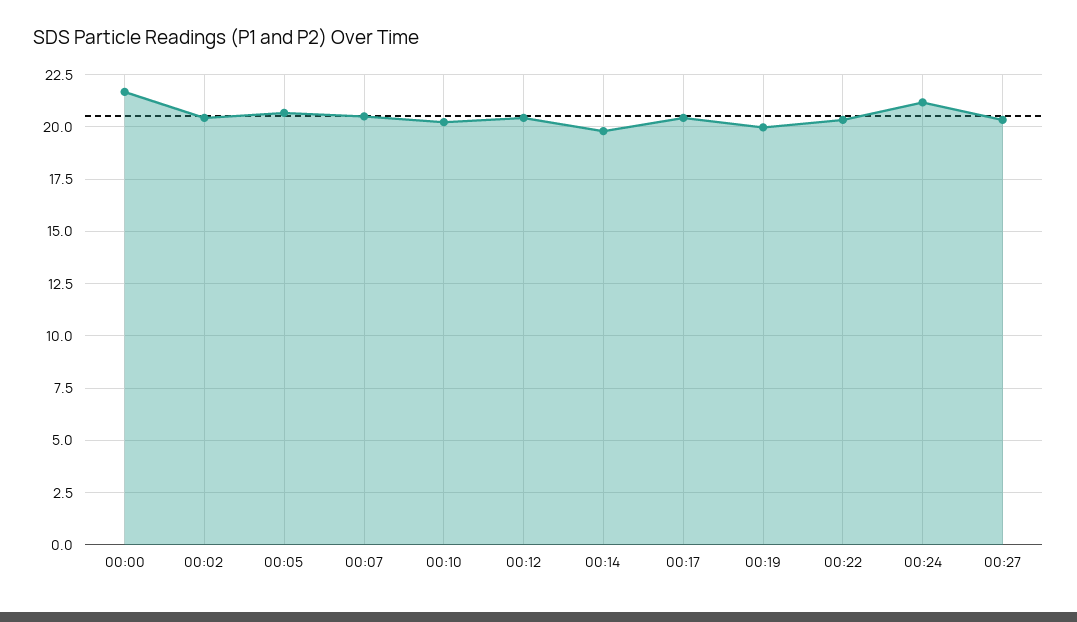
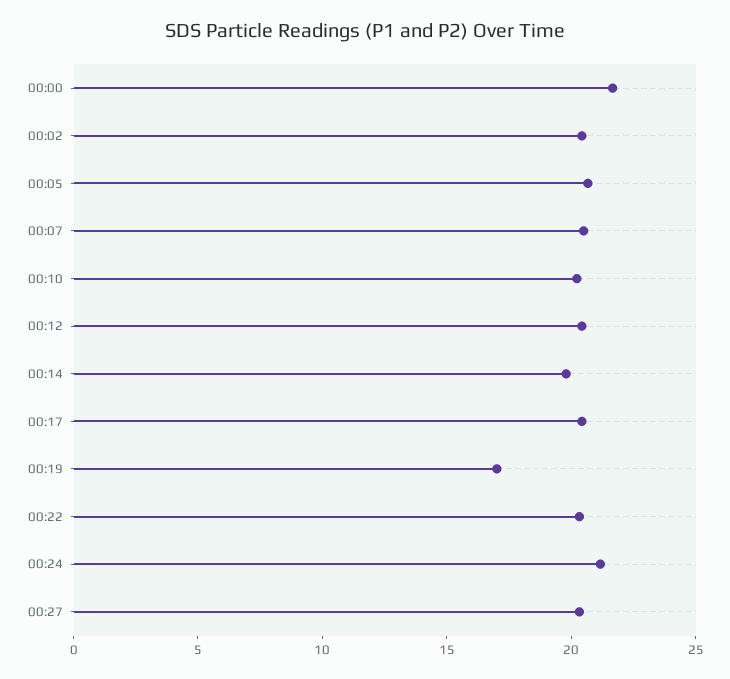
  {
    "00:00": 21.5,
    "00:02": 20.5,
    "00:05": 20.5,
    "00:07": 20.5,
    "00:10": 20,
    "00:12": 20.5,
    "00:14": 20,
    "00:17": 20.5,
-   "00:19": 20,
+   "00:19": 17,
    "00:22": 20.5,
    "00:24": 21,
    "00:27": 20.5
  }

